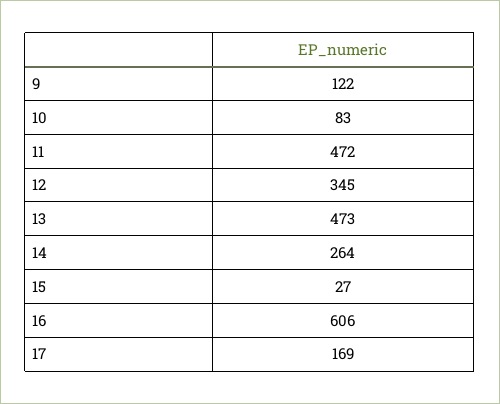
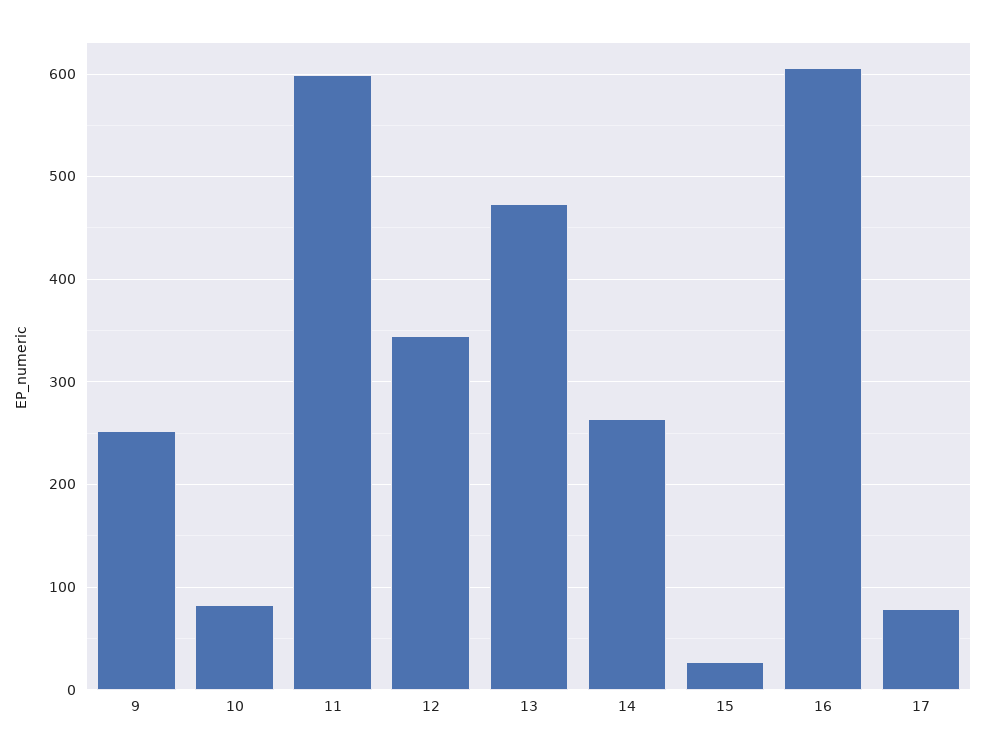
  {
-   "9": 122,
+   "9": 250,
    "10": 83,
-   "11": 472,
+   "11": 600,
    "12": 345,
    "13": 473,
    "14": 264,
    "15": 27,
    "16": 606,
-   "17": 169
+   "17": 80
  }

